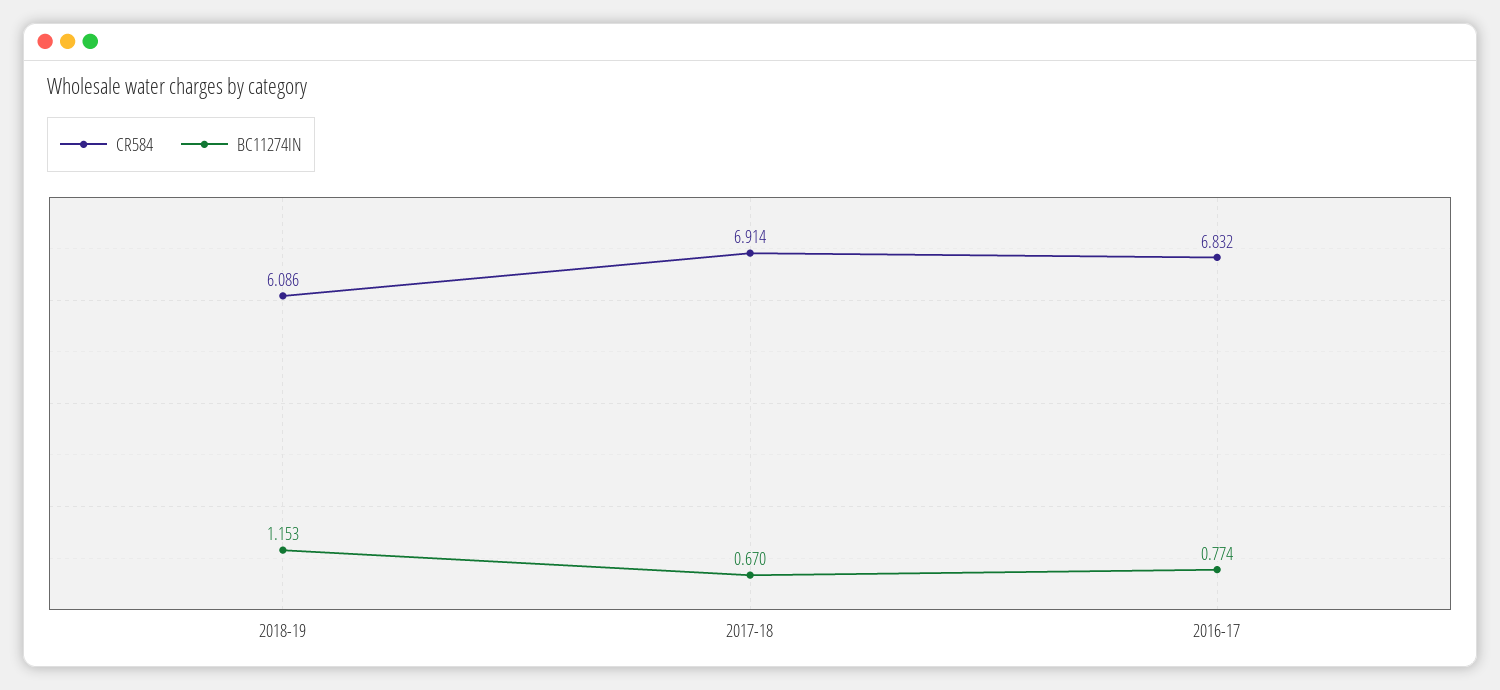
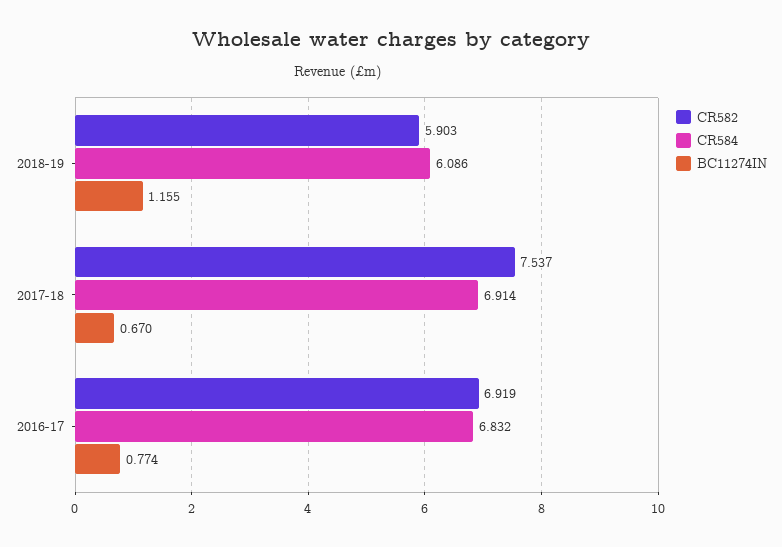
  {
    "CR584": {
      "2018-19": 6.086,
      "2017-18": 6.914,
      "2016-17": 6.832
    },
    "BC11274IN": {
-     "2018-19": 1.153,
+     "2018-19": 1.155,
      "2017-18": 0.67,
      "2016-17": 0.774
-   }
+   },
+   "CR582": {
+     "2018-19": 5.903,
+     "2017-18": 7.537,
+     "2016-17": 6.919
+   }
  }

